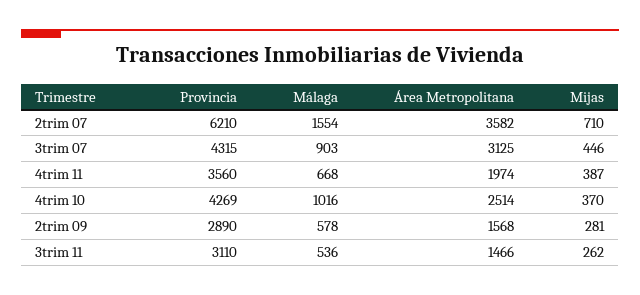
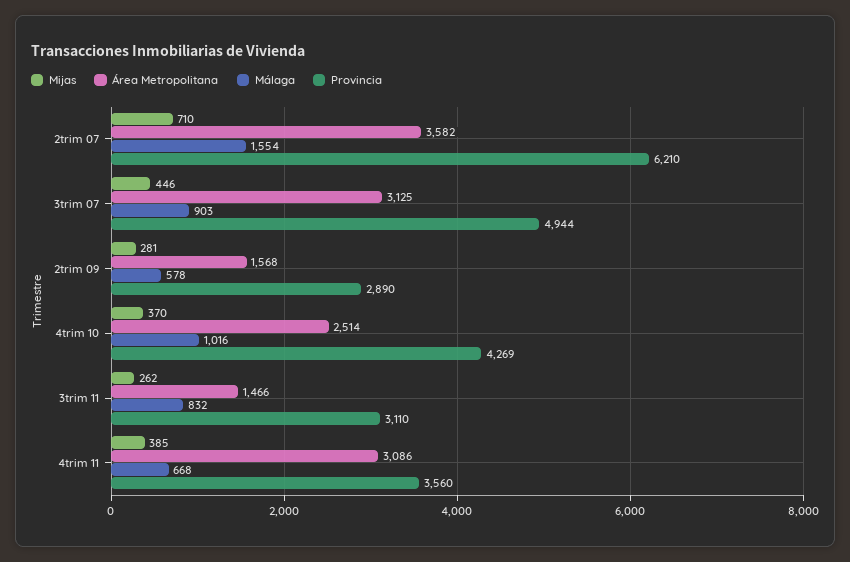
  {
    "Provincia": {
      "2trim 07": 6210,
-     "3trim 07": 4315,
+     "3trim 07": 4944,
      "4trim 11": 3560,
      "4trim 10": 4269,
      "2trim 09": 2890,
      "3trim 11": 3110
    },
    "Málaga": {
      "2trim 07": 1554,
      "3trim 07": 903,
      "4trim 11": 668,
      "4trim 10": 1016,
      "2trim 09": 578,
-     "3trim 11": 536
+     "3trim 11": 832
    },
    "Área Metropolitana": {
      "2trim 07": 3582,
      "3trim 07": 3125,
-     "4trim 11": 1974,
+     "4trim 11": 3086,
      "4trim 10": 2514,
      "2trim 09": 1568,
      "3trim 11": 1466
    },
    "Mijas": {
      "2trim 07": 710,
      "3trim 07": 446,
-     "4trim 11": 387,
+     "4trim 11": 385,
      "4trim 10": 370,
      "2trim 09": 281,
      "3trim 11": 262
    }
  }

